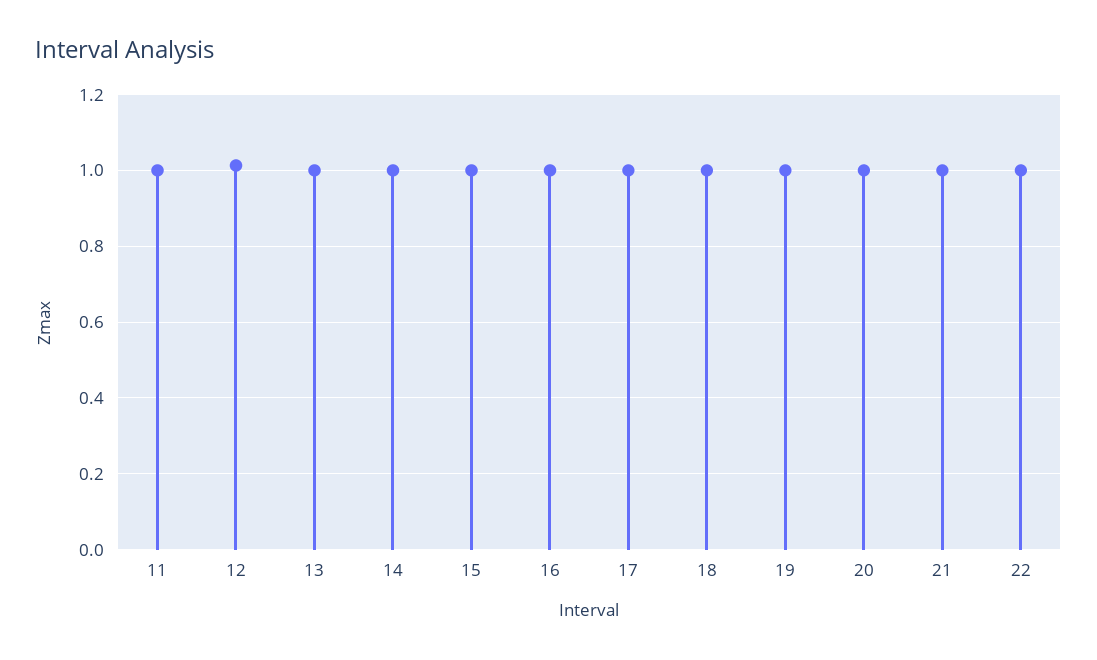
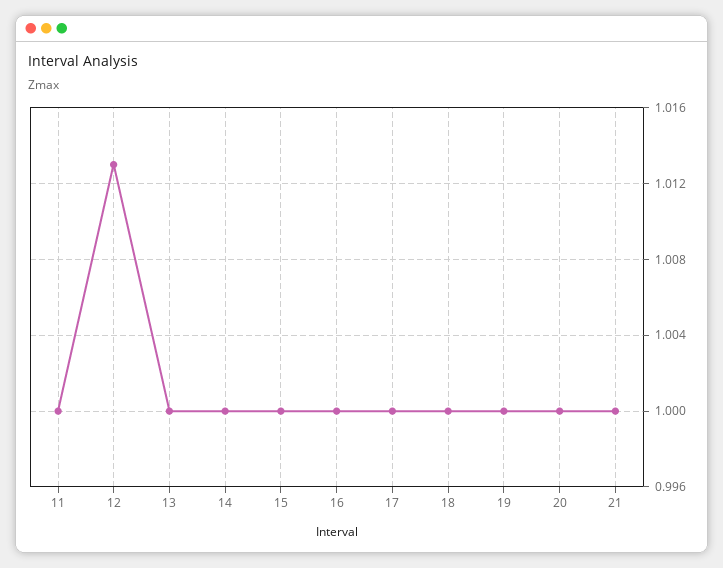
  {
    "11": 1,
    "12": 1.013,
    "13": 1,
    "14": 1,
    "15": 1,
    "16": 1,
    "17": 1,
    "18": 1,
    "19": 1,
    "20": 1,
-   "21": 1,
+   "21": 1
-   "22": 1
  }

